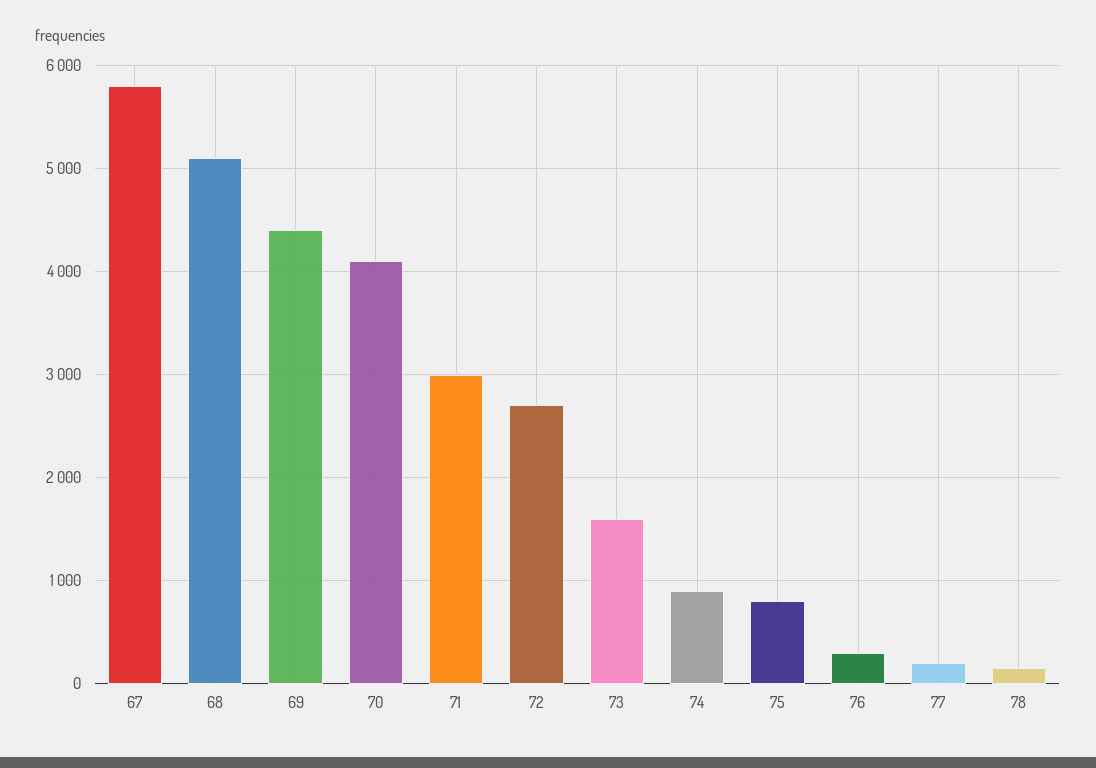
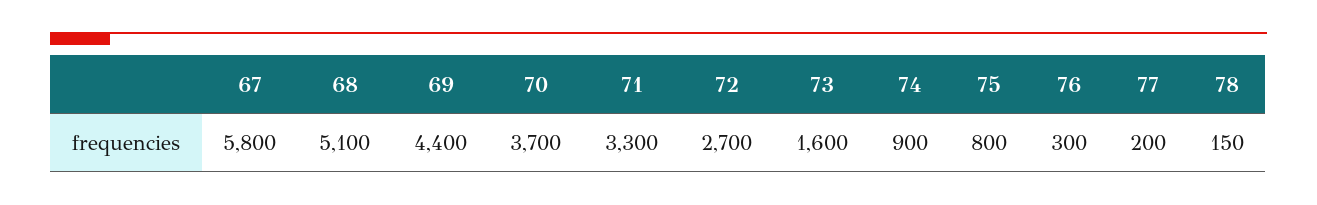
  {
    "67": 5800,
    "68": 5100,
    "69": 4400,
-   "70": 4100,
+   "70": 3700,
-   "71": 3000,
+   "71": 3300,
    "72": 2700,
    "73": 1600,
    "74": 900,
    "75": 800,
    "76": 300,
    "77": 200,
    "78": 150
  }

